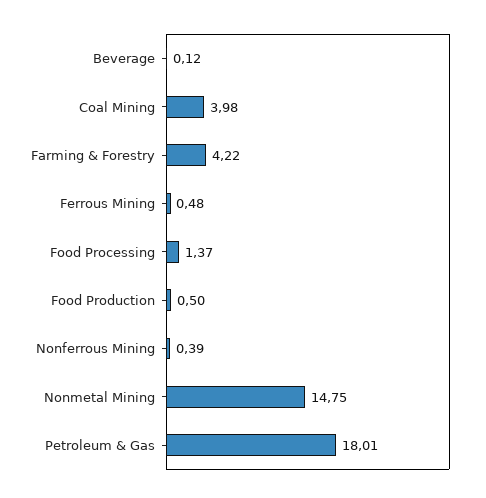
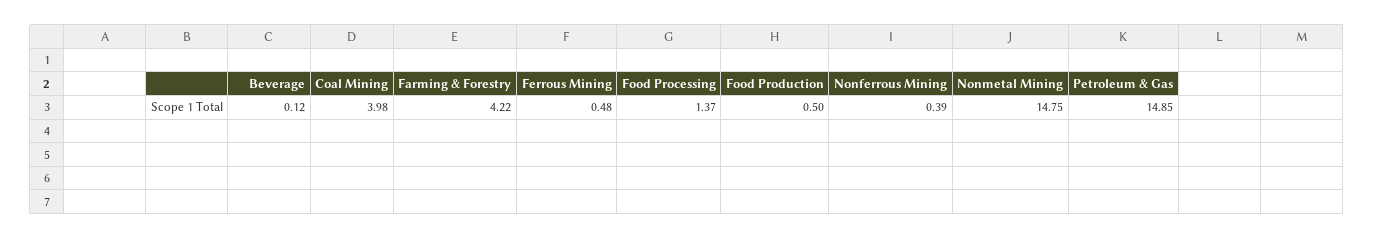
  {
    "Beverage": 0.12,
    "Coal Mining": 3.98,
    "Farming & Forestry": 4.22,
    "Ferrous Mining": 0.48,
    "Food Processing": 1.37,
    "Food Production": 0.5,
    "Nonferrous Mining": 0.39,
    "Nonmetal Mining": 14.75,
-   "Petroleum & Gas": 18.01
+   "Petroleum & Gas": 14.85
  }

